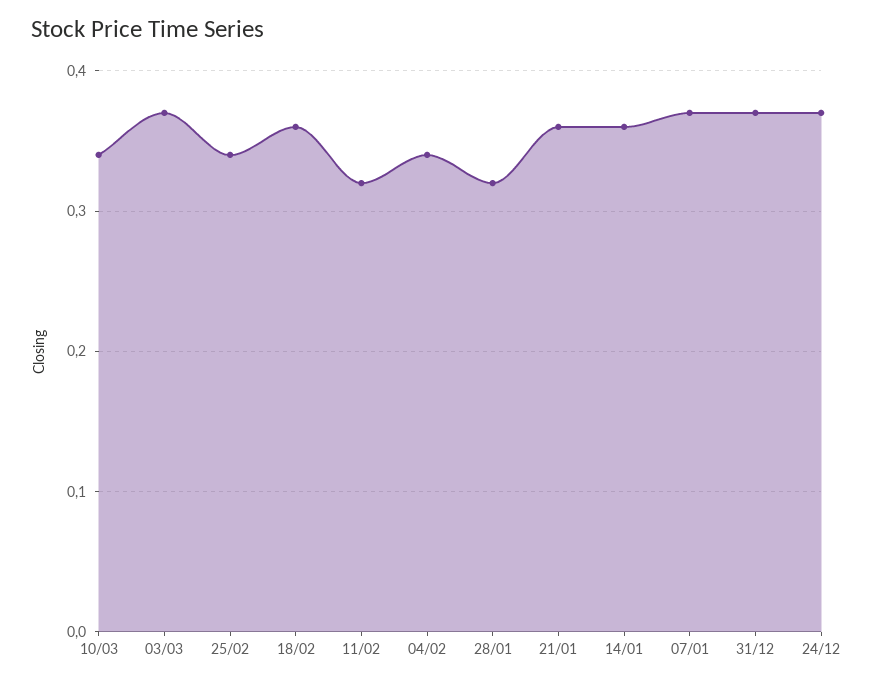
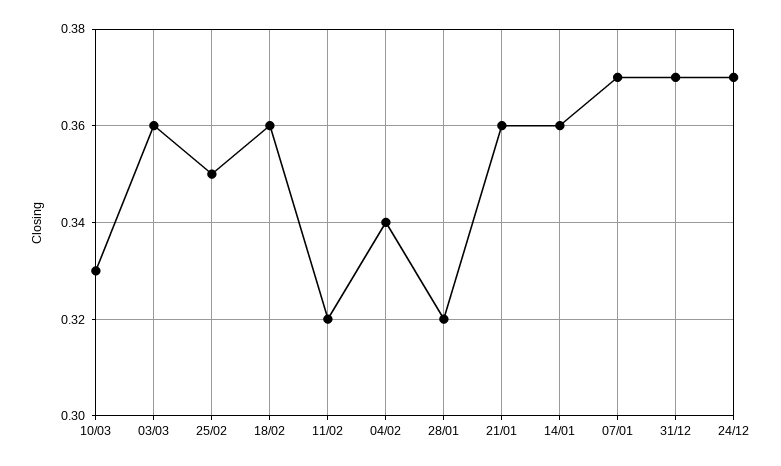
  {
-   "10/03": 0.34,
+   "10/03": 0.33,
-   "03/03": 0.37,
+   "03/03": 0.36,
-   "25/02": 0.34,
+   "25/02": 0.35,
    "18/02": 0.36,
    "11/02": 0.32,
    "04/02": 0.34,
    "28/01": 0.32,
    "21/01": 0.36,
    "14/01": 0.36,
    "07/01": 0.37,
    "31/12": 0.37,
    "24/12": 0.37
  }

